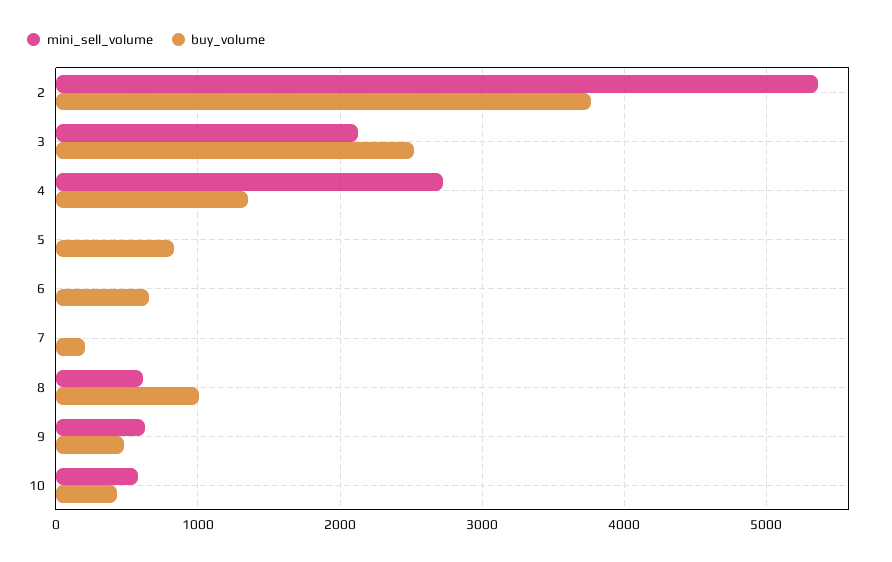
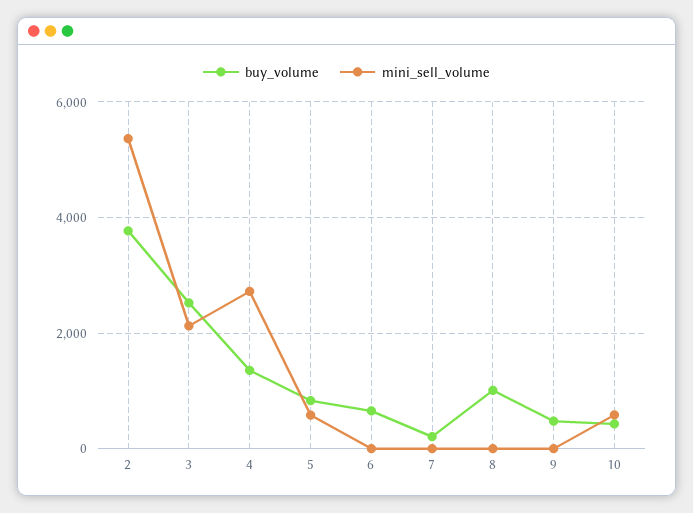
  {
    "mini_sell_volume": {
      "2": 5400,
      "3": 2100,
      "4": 2700,
-     "5": 0,
+     "5": 600,
      "6": 0,
      "7": 0,
-     "8": 600,
+     "8": 0,
-     "9": 600,
+     "9": 0,
      "10": 600
    },
    "buy_volume": {
      "2": 3800,
      "3": 2500,
      "4": 1400,
      "5": 800,
      "6": 700,
      "7": 200,
      "8": 1000,
      "9": 500,
      "10": 400
    }
  }

